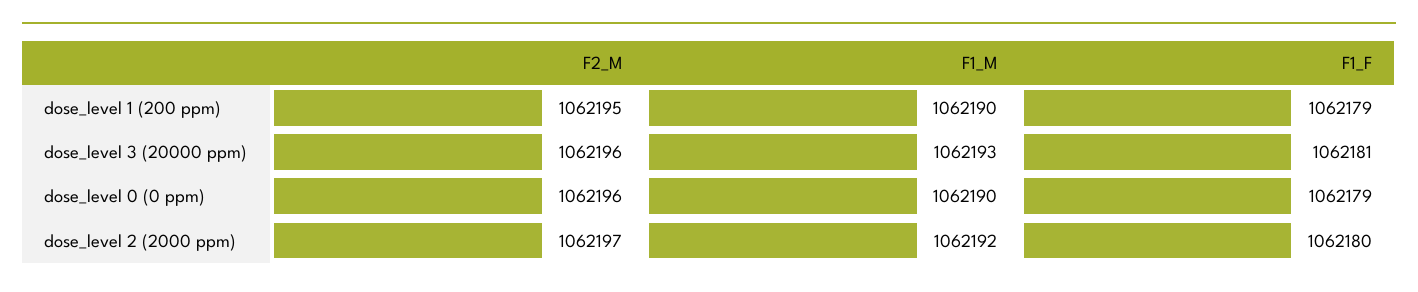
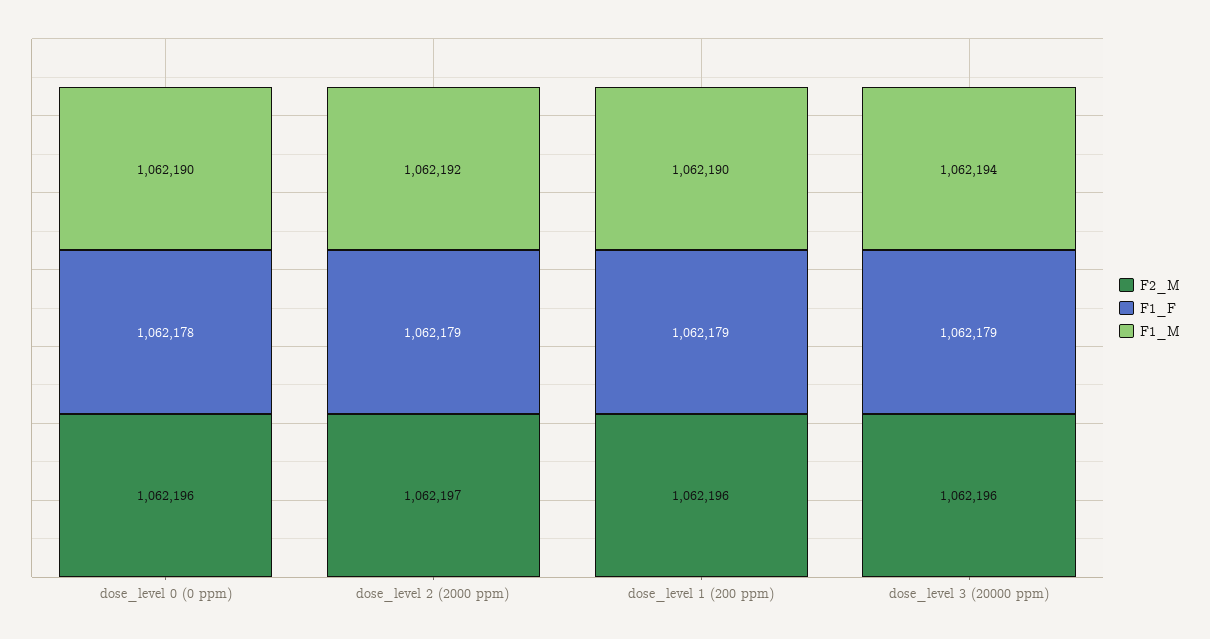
  {
    "F2_M": {
-     "dose_level 1 (200 ppm)": 1062195,
+     "dose_level 1 (200 ppm)": 1062196,
      "dose_level 3 (20000 ppm)": 1062196,
      "dose_level 0 (0 ppm)": 1062196,
      "dose_level 2 (2000 ppm)": 1062197
    },
    "F1_M": {
      "dose_level 1 (200 ppm)": 1062190,
-     "dose_level 3 (20000 ppm)": 1062193,
+     "dose_level 3 (20000 ppm)": 1062194,
      "dose_level 0 (0 ppm)": 1062190,
      "dose_level 2 (2000 ppm)": 1062192
    },
    "F1_F": {
      "dose_level 1 (200 ppm)": 1062179,
-     "dose_level 3 (20000 ppm)": 1062181,
+     "dose_level 3 (20000 ppm)": 1062179,
-     "dose_level 0 (0 ppm)": 1062179,
+     "dose_level 0 (0 ppm)": 1062178,
-     "dose_level 2 (2000 ppm)": 1062180
+     "dose_level 2 (2000 ppm)": 1062179
    }
  }

